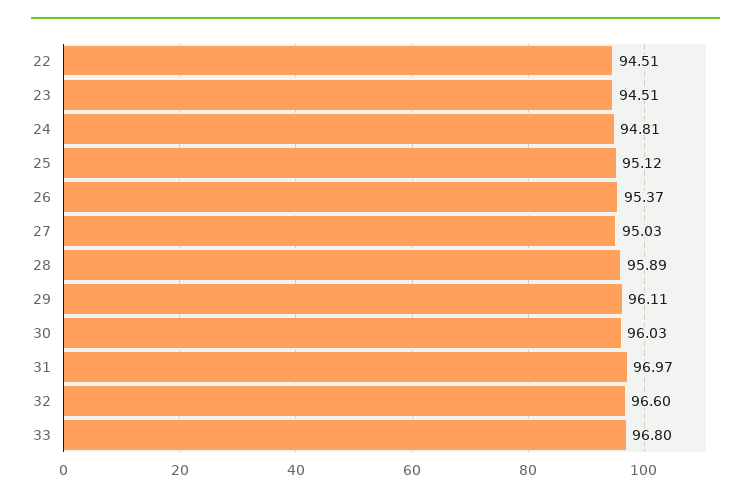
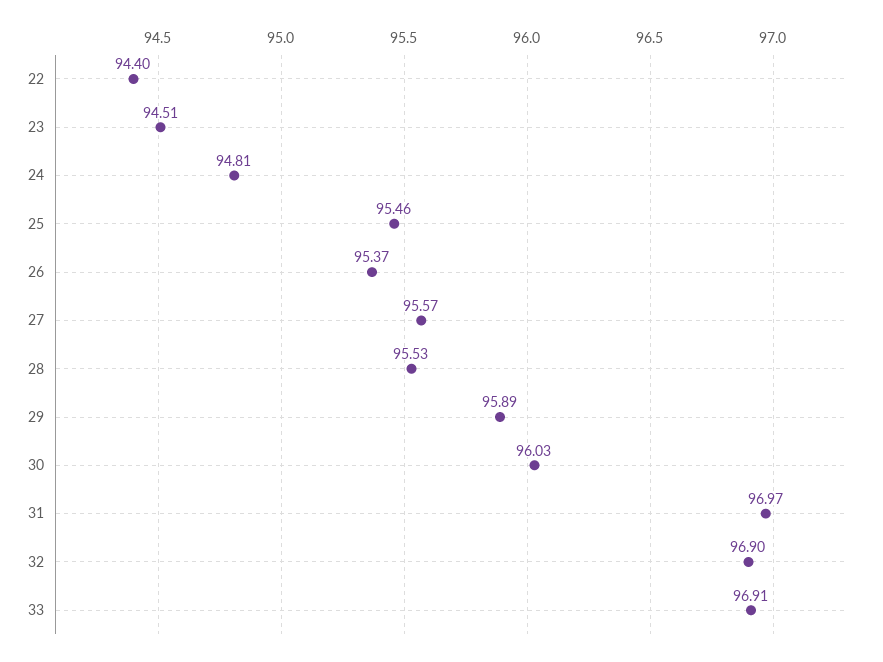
  {
-   "22": 94.51,
+   "22": 94.4,
    "23": 94.51,
    "24": 94.81,
-   "25": 95.12,
+   "25": 95.46,
    "26": 95.37,
-   "27": 95.03,
+   "27": 95.57,
-   "28": 95.89,
+   "28": 95.53,
-   "29": 96.11,
+   "29": 95.89,
    "30": 96.03,
    "31": 96.97,
-   "32": 96.6,
+   "32": 96.9,
-   "33": 96.8
+   "33": 96.91
  }

